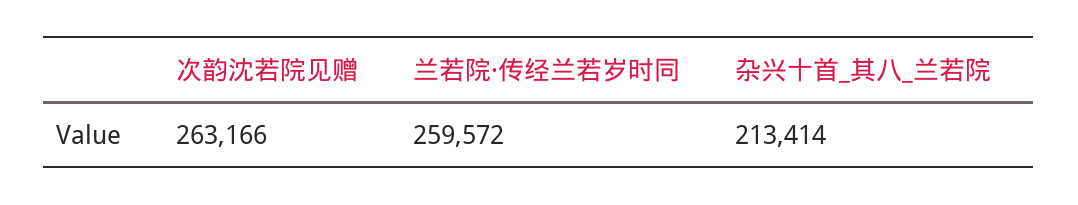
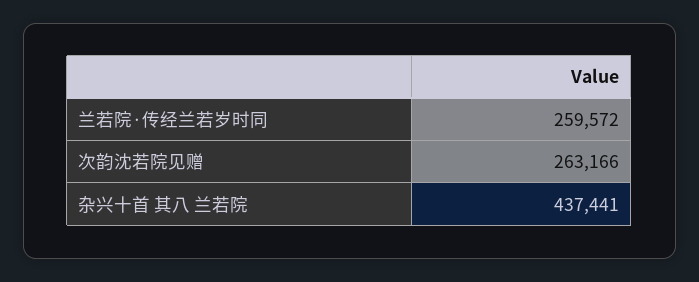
  {
    "次韵沈若院见赠": 263166,
    "兰若院·传经兰若岁时同": 259572,
-   "杂兴十首_其八_兰若院": 213414
+   "杂兴十首_其八_兰若院": 437441
  }

